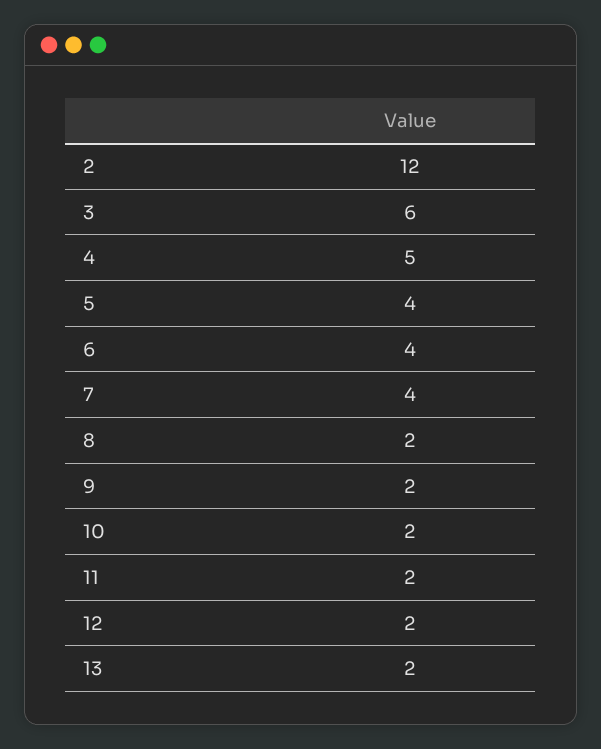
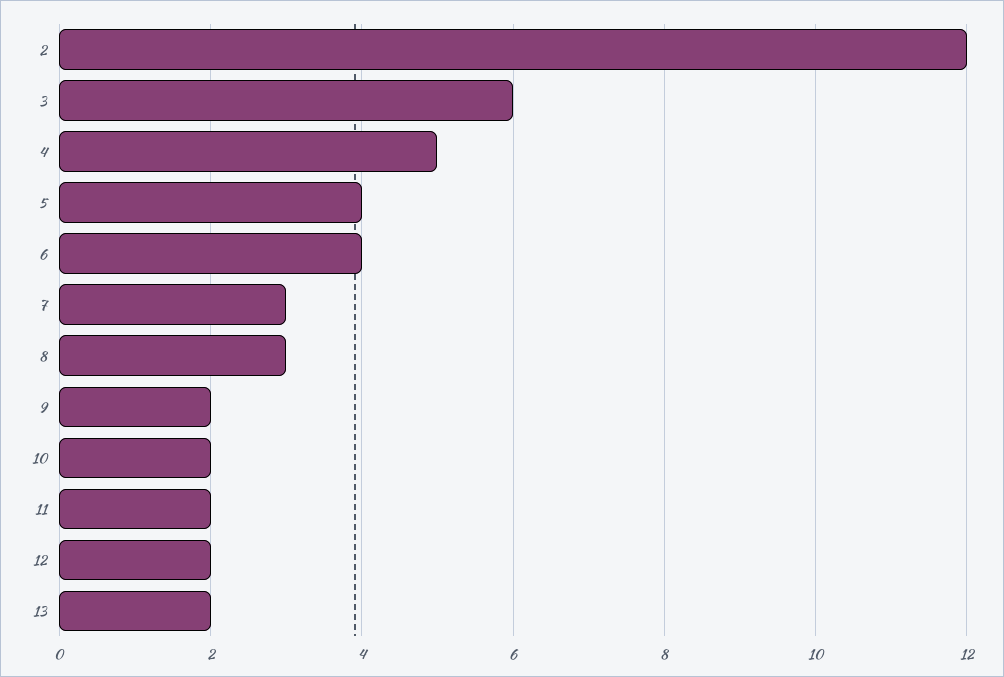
  {
    "2": 12,
    "3": 6,
    "4": 5,
    "5": 4,
    "6": 4,
-   "7": 4,
+   "7": 3,
-   "8": 2,
+   "8": 3,
    "9": 2,
    "10": 2,
    "11": 2,
    "12": 2,
    "13": 2
  }

